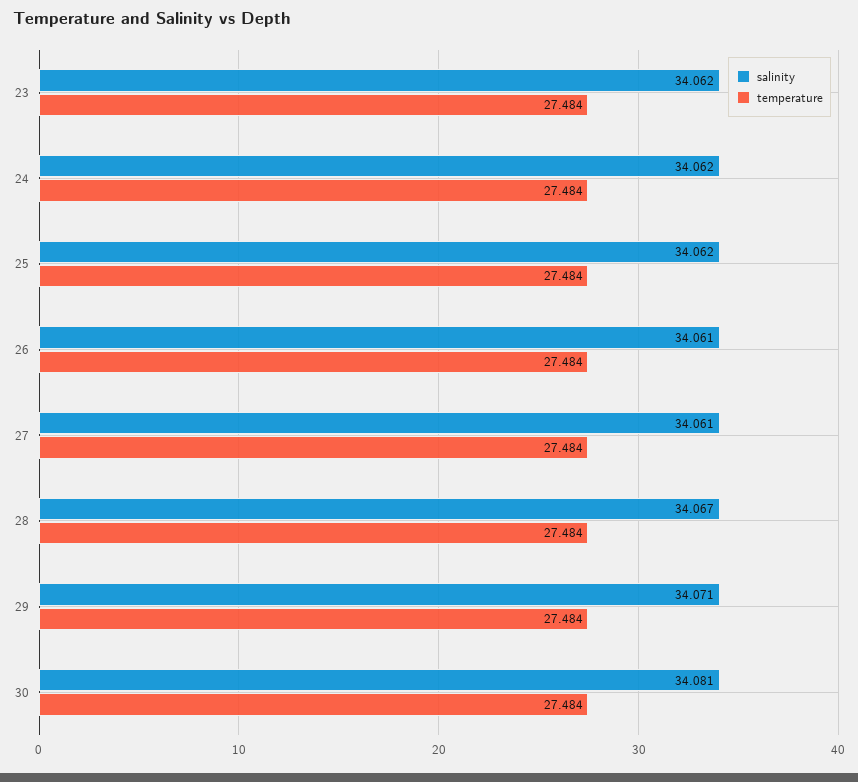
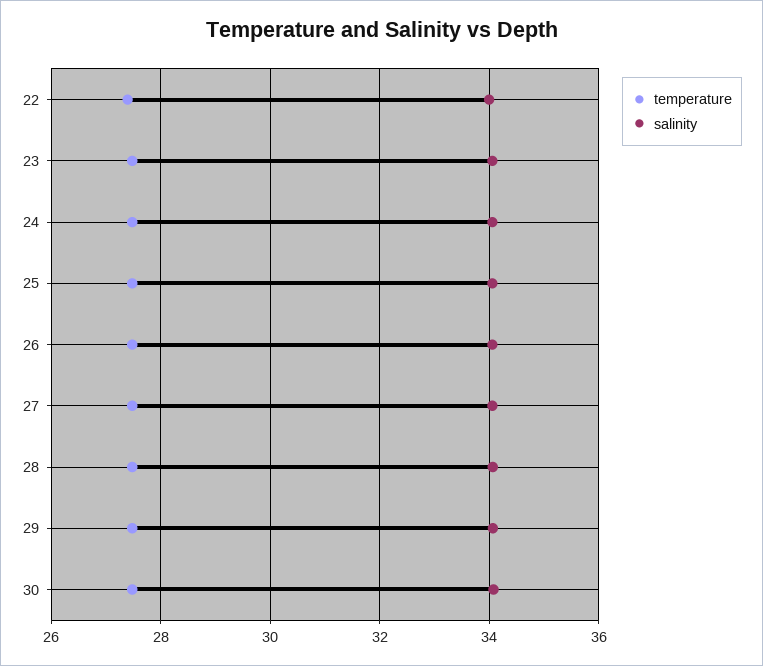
  {
    "salinity": {
      "23": 34.062,
      "24": 34.062,
      "25": 34.062,
      "26": 34.061,
      "27": 34.061,
      "28": 34.067,
      "29": 34.071,
-     "30": 34.081
+     "30": 34.081,
+     "22": 34
    },
    "temperature": {
      "23": 27.484,
      "24": 27.484,
      "25": 27.484,
      "26": 27.484,
      "27": 27.484,
      "28": 27.484,
      "29": 27.484,
-     "30": 27.484
+     "30": 27.484,
+     "22": 27.4
    }
  }

